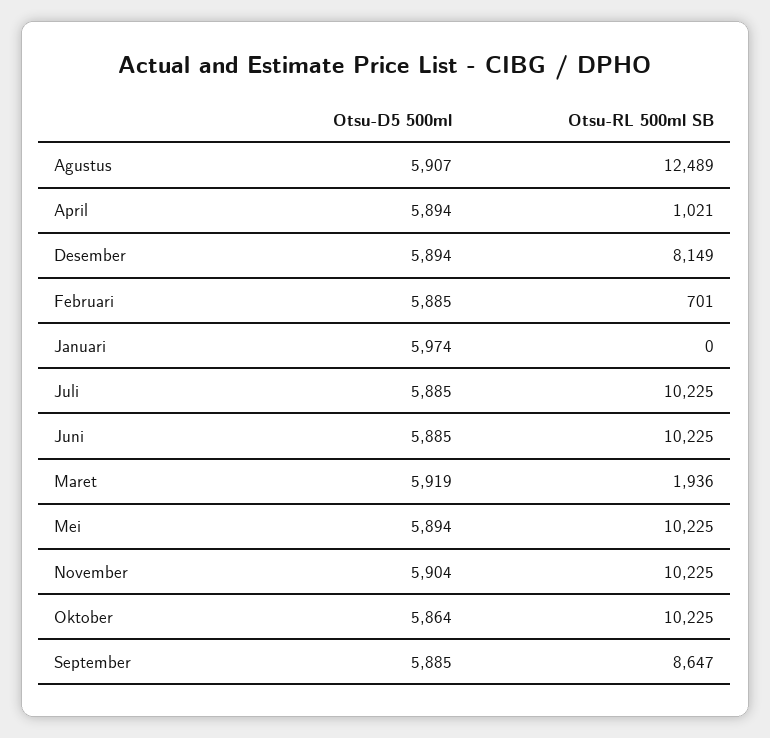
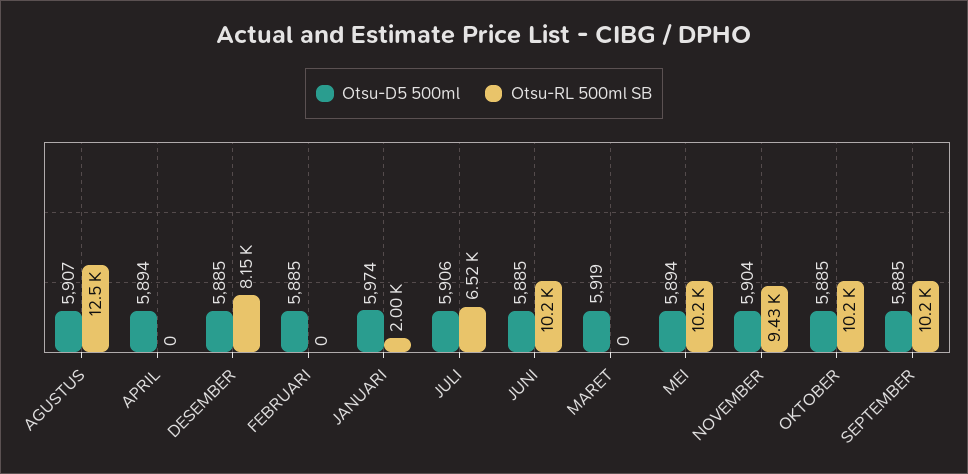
  {
    "Otsu-D5 500ml": {
      "Agustus": 5907,
      "April": 5894,
-     "Desember": 5894,
+     "Desember": 5885,
      "Februari": 5885,
      "Januari": 5974,
-     "Juli": 5885,
+     "Juli": 5906,
      "Juni": 5885,
      "Maret": 5919,
      "Mei": 5894,
      "November": 5904,
-     "Oktober": 5864,
+     "Oktober": 5885,
      "September": 5885
    },
    "Otsu-RL 500ml SB": {
      "Agustus": 12489,
-     "April": 1021,
+     "April": 0,
      "Desember": 8149,
-     "Februari": 701,
+     "Februari": 0,
-     "Januari": 0,
+     "Januari": 2000,
-     "Juli": 10225,
+     "Juli": 6520,
      "Juni": 10225,
-     "Maret": 1936,
+     "Maret": 0,
      "Mei": 10225,
-     "November": 10225,
+     "November": 9430,
      "Oktober": 10225,
-     "September": 8647
+     "September": 10200
    }
  }

